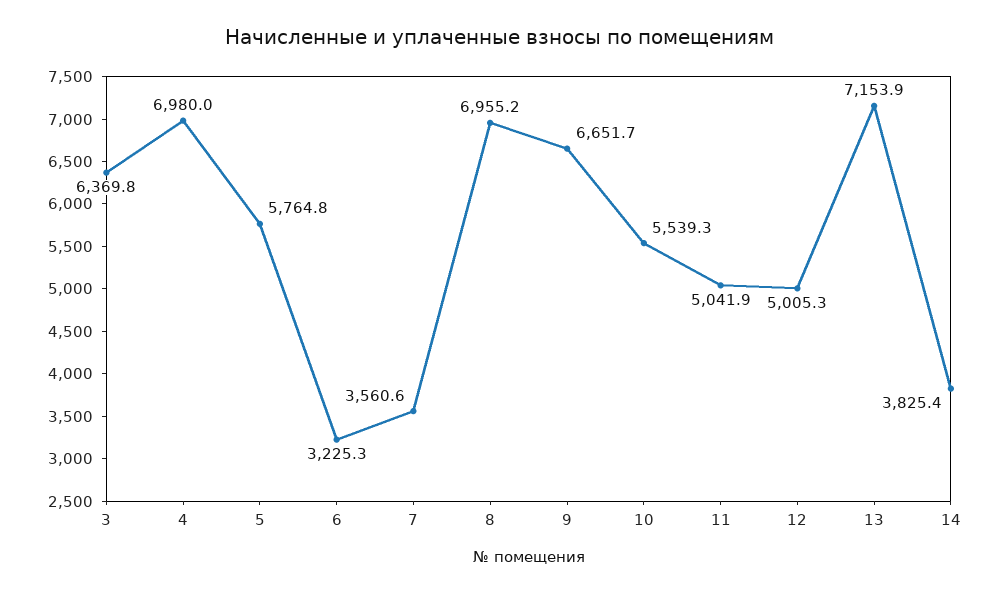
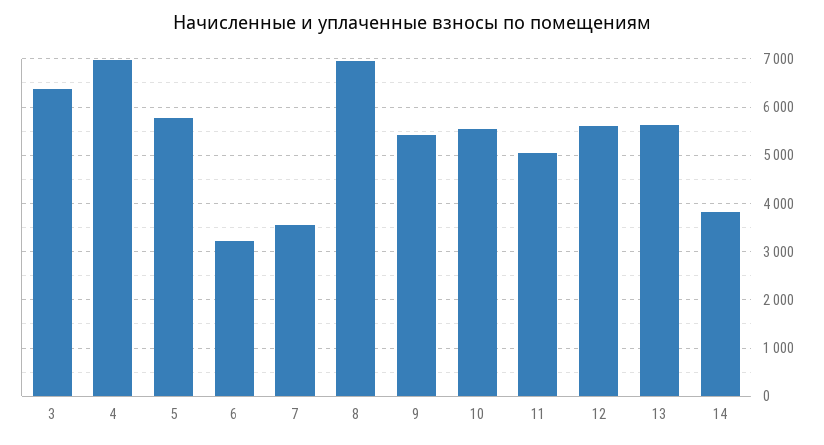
  {
    "3": 6369.8,
    "4": 6980,
    "5": 5764.8,
    "6": 3225.3,
    "7": 3560.6,
    "8": 6955.2,
-   "9": 6651.7,
+   "9": 5400,
    "10": 5539.3,
    "11": 5041.9,
-   "12": 5005.3,
+   "12": 5600,
-   "13": 7153.9,
+   "13": 5600,
    "14": 3825.4
  }

